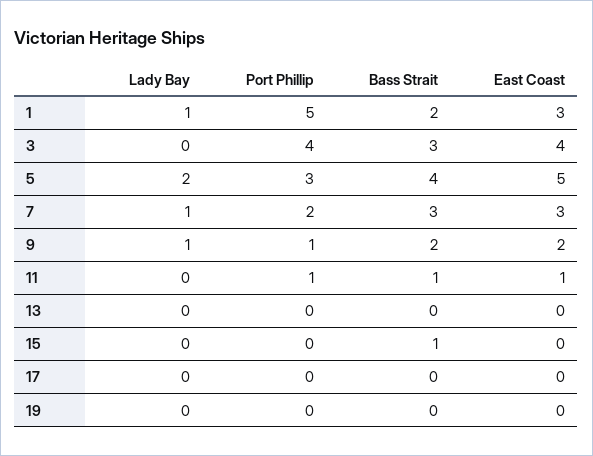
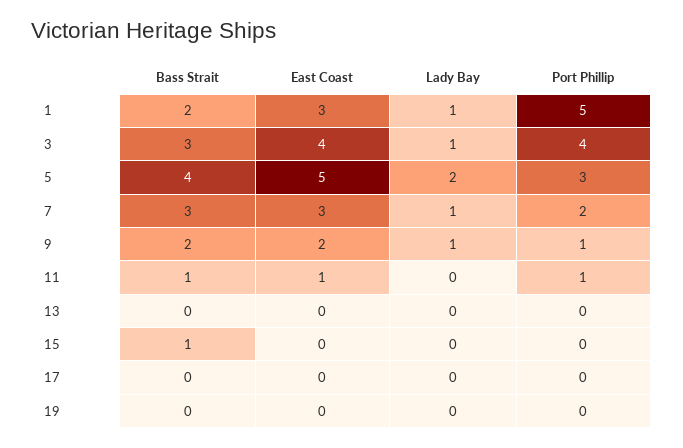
  {
    "Lady Bay": {
      "1": 1,
-     "3": 0,
+     "3": 1,
      "5": 2,
      "7": 1,
      "9": 1,
      "11": 0,
      "13": 0,
      "15": 0,
      "17": 0,
      "19": 0
    },
    "Port Phillip": {
      "1": 5,
      "3": 4,
      "5": 3,
      "7": 2,
      "9": 1,
      "11": 1,
      "13": 0,
      "15": 0,
      "17": 0,
      "19": 0
    },
    "Bass Strait": {
      "1": 2,
      "3": 3,
      "5": 4,
      "7": 3,
      "9": 2,
      "11": 1,
      "13": 0,
      "15": 1,
      "17": 0,
      "19": 0
    },
    "East Coast": {
      "1": 3,
      "3": 4,
      "5": 5,
      "7": 3,
      "9": 2,
      "11": 1,
      "13": 0,
      "15": 0,
      "17": 0,
      "19": 0
    }
  }

